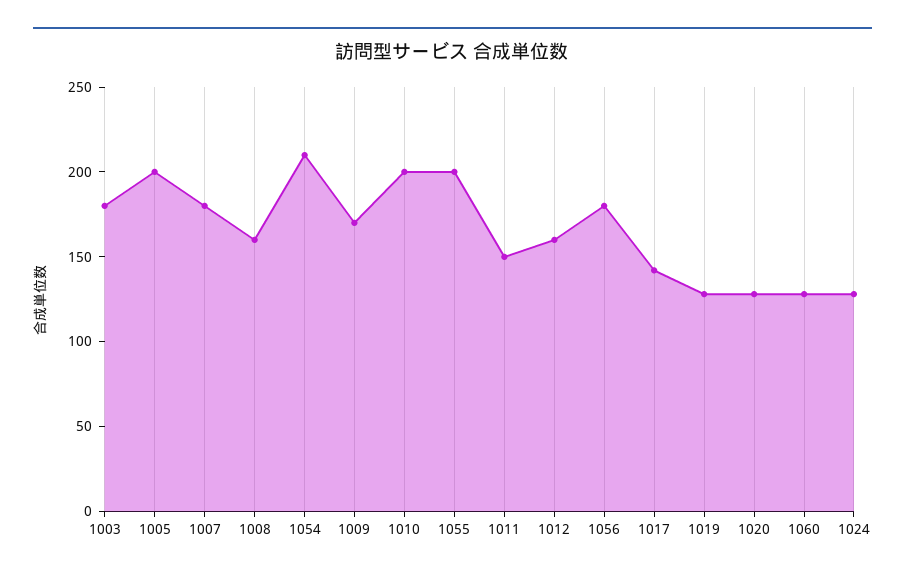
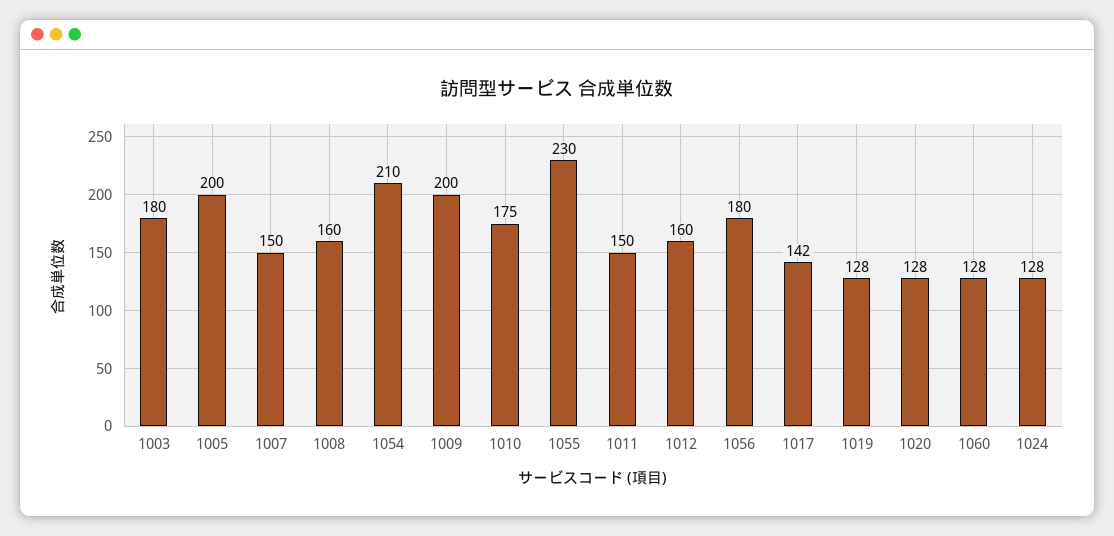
  {
    "1003": 180,
    "1005": 200,
-   "1007": 180,
+   "1007": 150,
    "1008": 160,
    "1054": 210,
-   "1009": 170,
+   "1009": 200,
-   "1010": 200,
+   "1010": 175,
-   "1055": 200,
+   "1055": 230,
    "1011": 150,
    "1012": 160,
    "1056": 180,
    "1017": 142,
    "1019": 128,
    "1020": 128,
    "1060": 128,
    "1024": 128
  }

